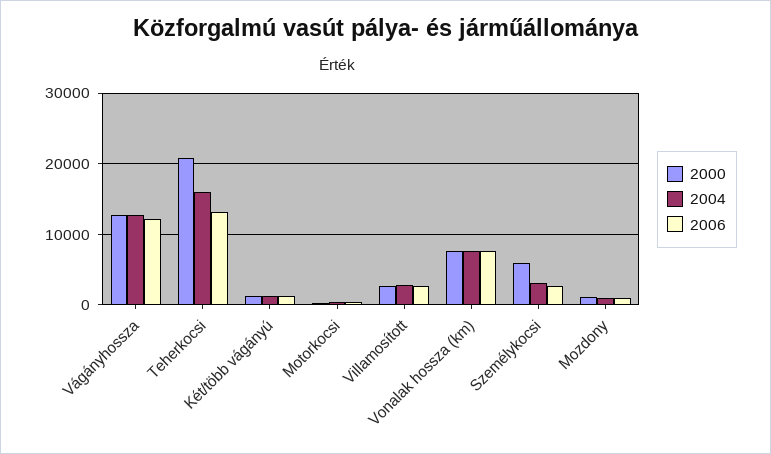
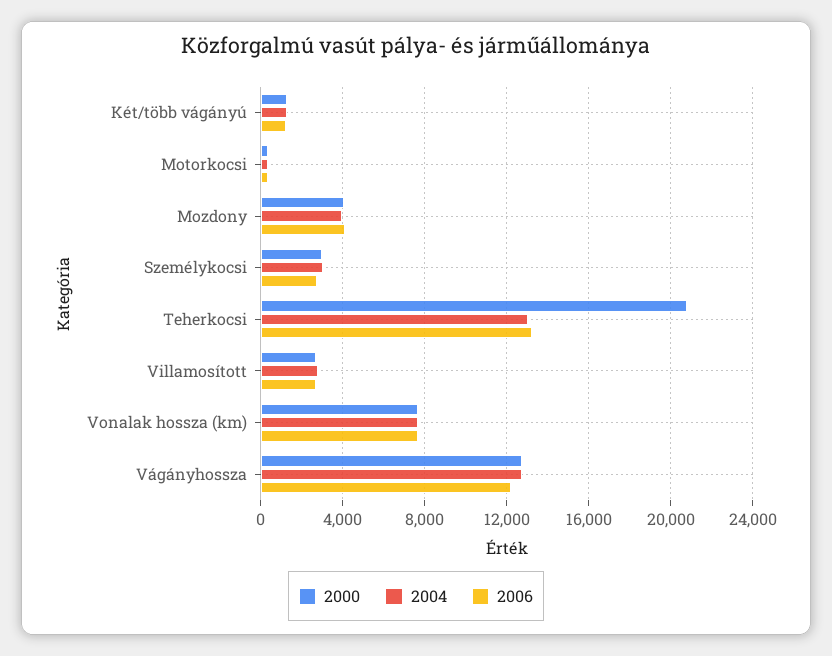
  {
    "2000": {
      "Vágányhossza": 12500,
      "Teherkocsi": 21000,
      "Két/több vágányú": 1500,
      "Motorkocsi": 500,
      "Villamosított": 2500,
      "Vonalak hossza (km)": 7500,
-     "Személykocsi": 6000,
+     "Személykocsi": 3000,
-     "Mozdony": 1000
+     "Mozdony": 4000
    },
    "2004": {
      "Vágányhossza": 12500,
-     "Teherkocsi": 16000,
+     "Teherkocsi": 13000,
      "Két/több vágányú": 1500,
      "Motorkocsi": 500,
      "Villamosított": 3000,
      "Vonalak hossza (km)": 7500,
      "Személykocsi": 3000,
-     "Mozdony": 1000
+     "Mozdony": 4000
    },
    "2006": {
      "Vágányhossza": 12000,
      "Teherkocsi": 13000,
      "Két/több vágányú": 1000,
      "Motorkocsi": 500,
      "Villamosított": 2500,
      "Vonalak hossza (km)": 7500,
      "Személykocsi": 2500,
-     "Mozdony": 1000
+     "Mozdony": 4000
    }
  }

